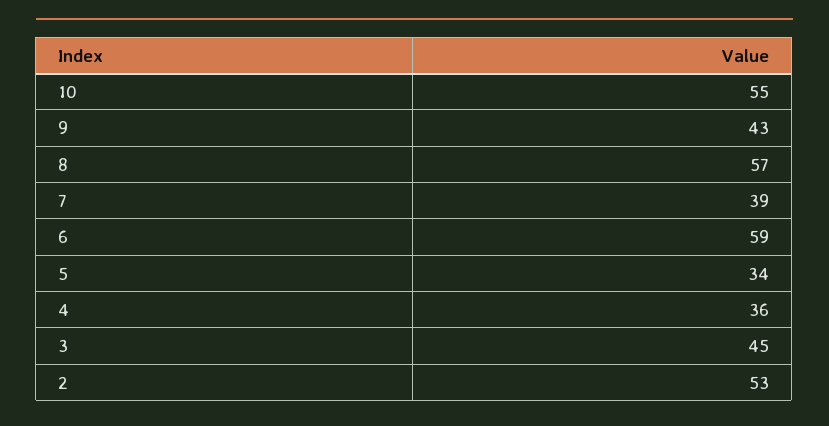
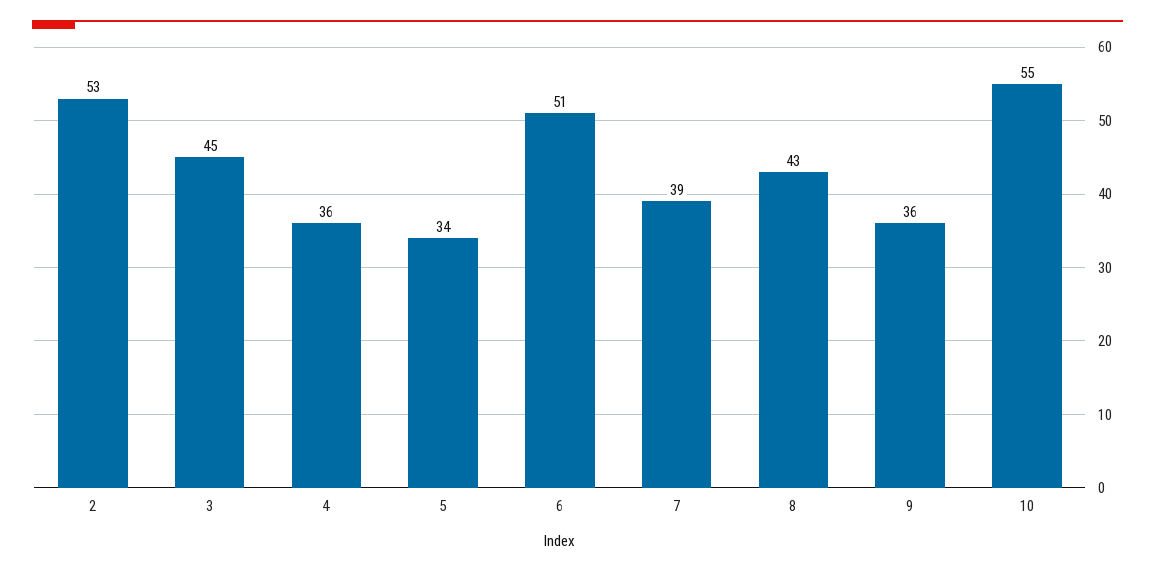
  {
    "10": 55,
-   "9": 43,
+   "9": 36,
-   "8": 57,
+   "8": 43,
    "7": 39,
-   "6": 59,
+   "6": 51,
    "5": 34,
    "4": 36,
    "3": 45,
    "2": 53
  }

